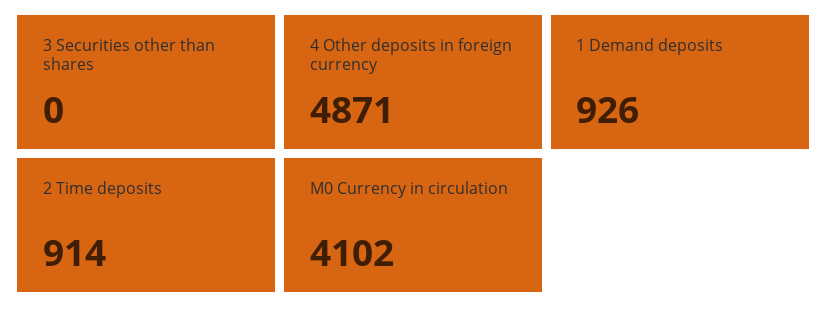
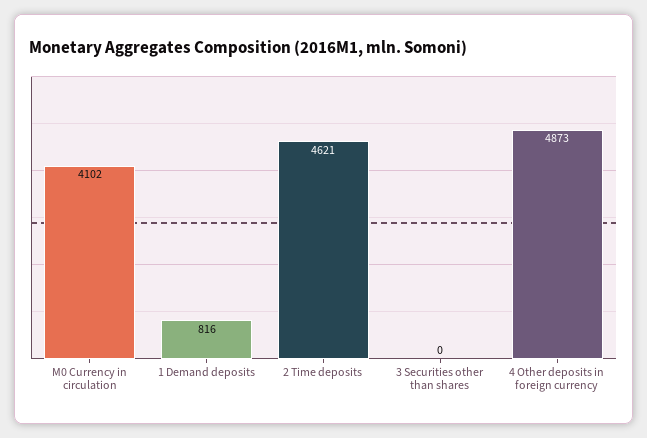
  {
    "3 Securities other than shares": 0,
-   "4 Other deposits in foreign currency": 4871,
+   "4 Other deposits in foreign currency": 4873,
-   "1 Demand deposits": 926,
+   "1 Demand deposits": 816,
-   "2 Time deposits": 914,
+   "2 Time deposits": 4621,
    "М0 Currency in circulation": 4102
  }

